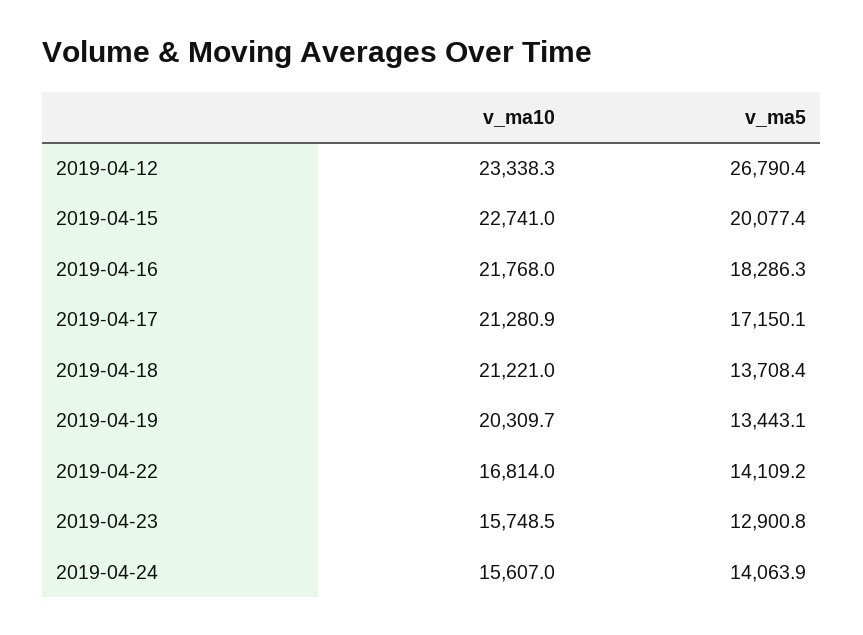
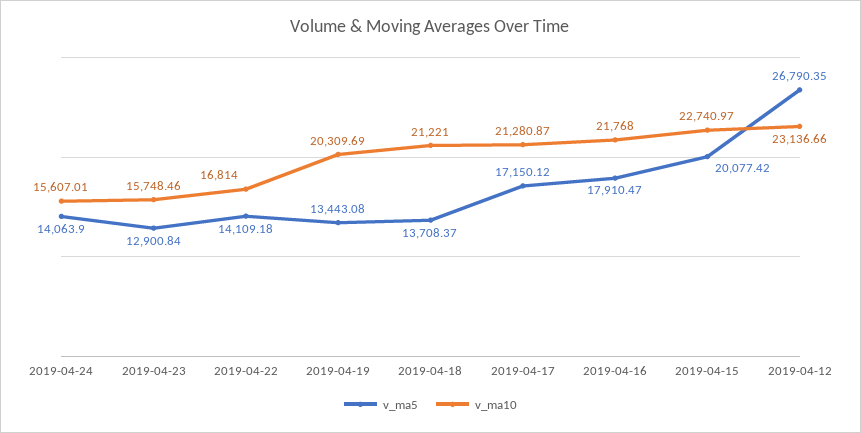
  {
    "v_ma10": {
-     "2019-04-12": 23338.3,
+     "2019-04-12": 23136.66,
      "2019-04-15": 22740.97,
      "2019-04-16": 21768,
      "2019-04-17": 21280.87,
      "2019-04-18": 21221,
      "2019-04-19": 20309.69,
      "2019-04-22": 16814,
      "2019-04-23": 15748.46,
      "2019-04-24": 15607.01
    },
    "v_ma5": {
      "2019-04-12": 26790.35,
      "2019-04-15": 20077.42,
-     "2019-04-16": 18286.3,
+     "2019-04-16": 17910.47,
      "2019-04-17": 17150.12,
      "2019-04-18": 13708.37,
      "2019-04-19": 13443.08,
      "2019-04-22": 14109.18,
      "2019-04-23": 12900.84,
      "2019-04-24": 14063.9
    }
  }

